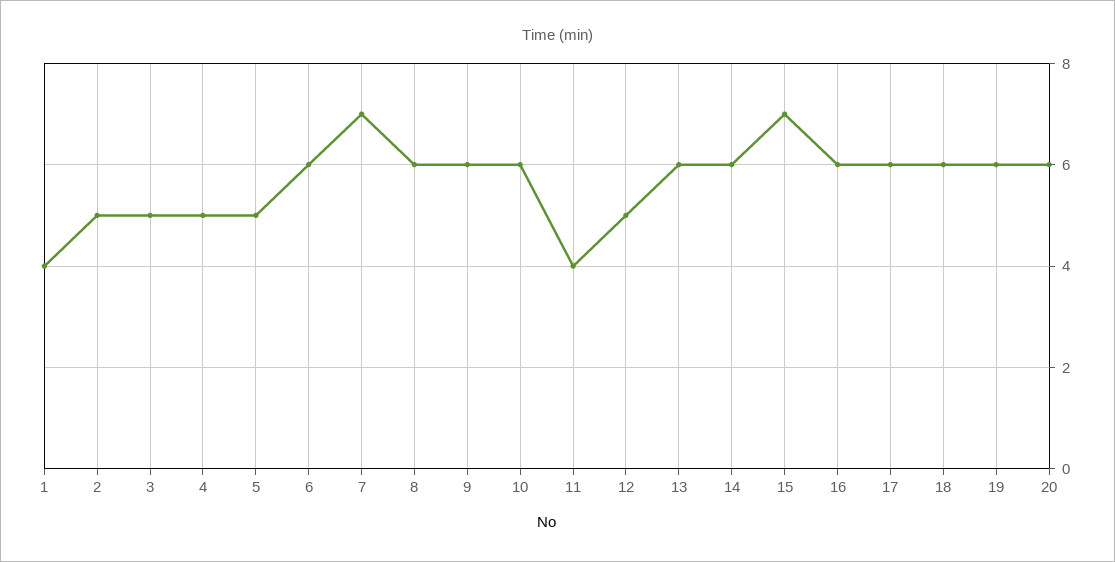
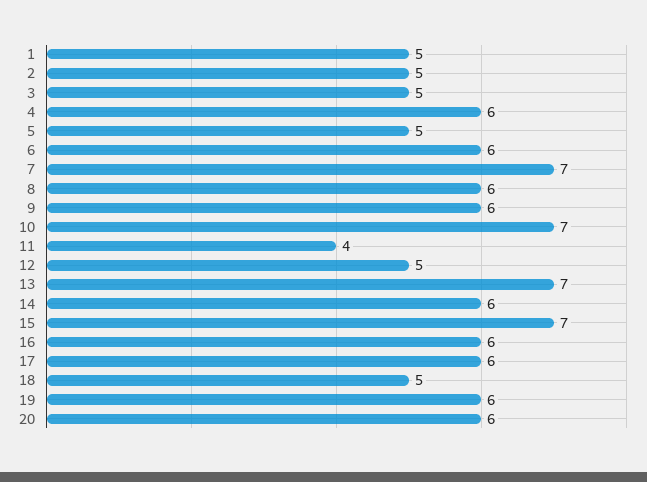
  {
-   "1": 4,
+   "1": 5,
    "2": 5,
    "3": 5,
-   "4": 5,
+   "4": 6,
    "5": 5,
    "6": 6,
    "7": 7,
    "8": 6,
    "9": 6,
-   "10": 6,
+   "10": 7,
    "11": 4,
    "12": 5,
-   "13": 6,
+   "13": 7,
    "14": 6,
    "15": 7,
    "16": 6,
    "17": 6,
-   "18": 6,
+   "18": 5,
    "19": 6,
    "20": 6
  }

